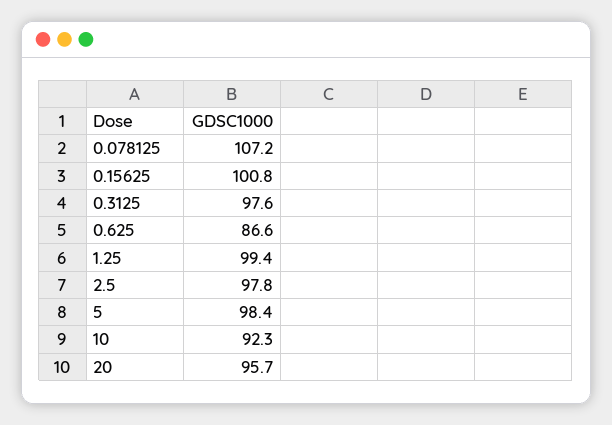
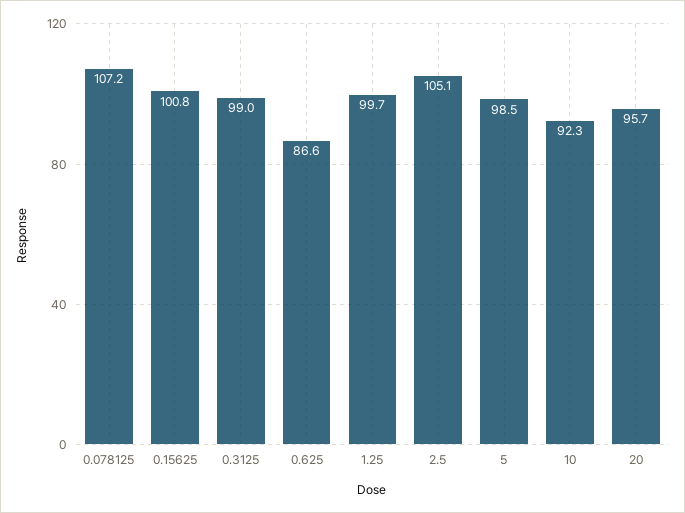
  {
    "0.078125": 107.2,
    "0.15625": 100.8,
-   "0.3125": 97.6,
+   "0.3125": 99,
    "0.625": 86.6,
-   "1.25": 99.4,
+   "1.25": 99.7,
-   "2.5": 97.8,
+   "2.5": 105.1,
-   "5": 98.4,
+   "5": 98.5,
    "10": 92.3,
    "20": 95.7
  }

